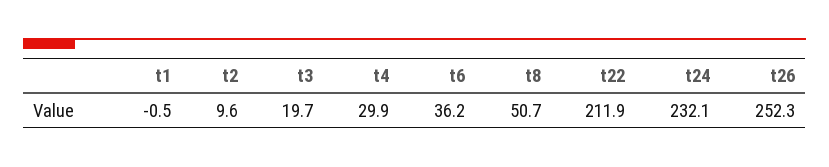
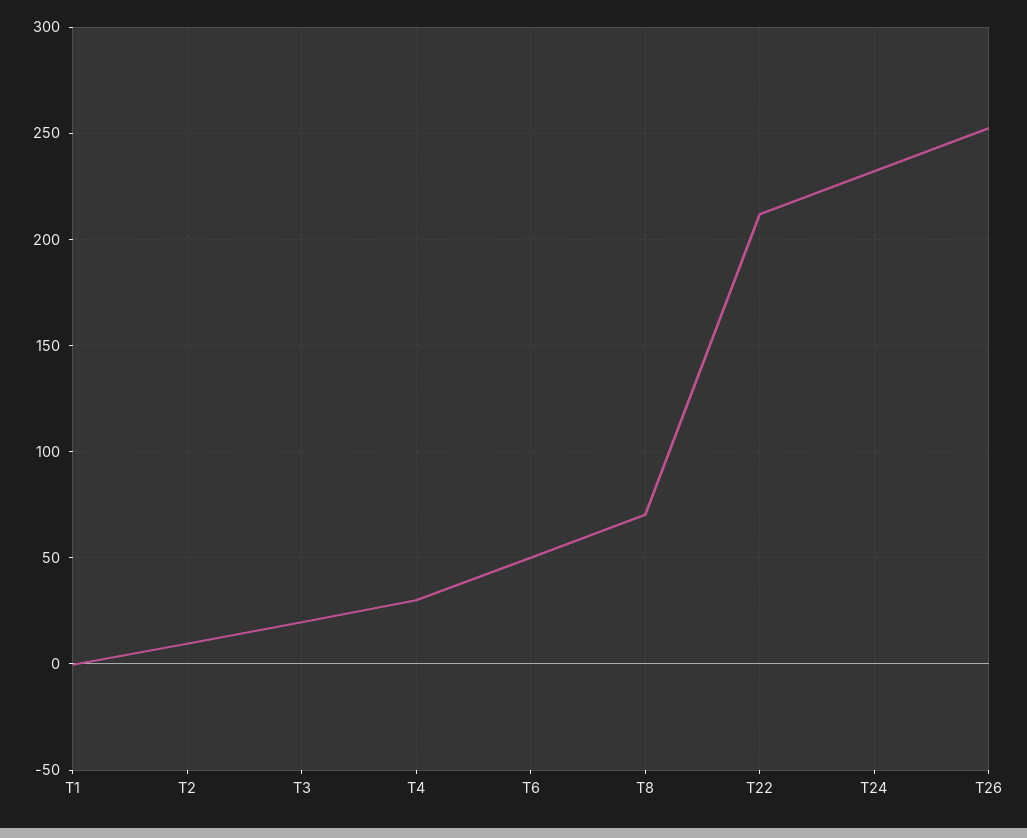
  {
    "t1": -0.5,
    "t2": 9.6,
    "t3": 19.7,
    "t4": 29.9,
-   "t6": 36.2,
+   "t6": 50,
-   "t8": 50.7,
+   "t8": 70,
    "t22": 211.9,
    "t24": 232.1,
    "t26": 252.3
  }

